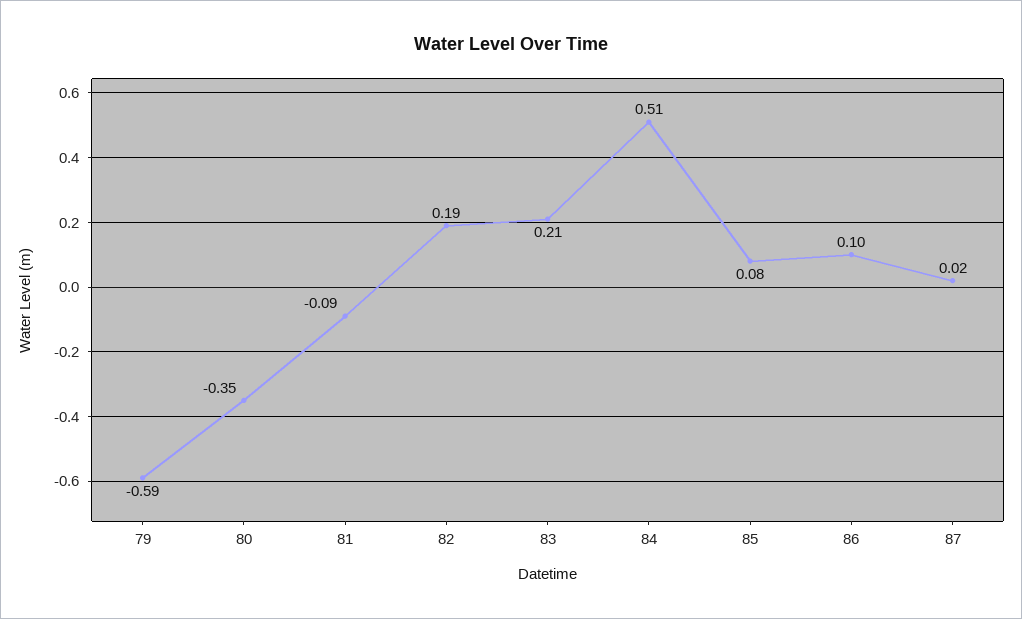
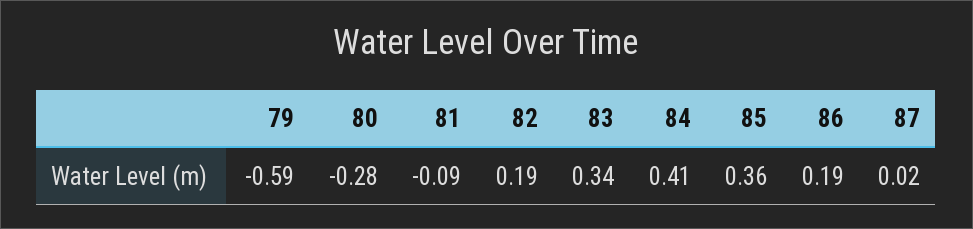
  {
    "79": -0.59,
-   "80": -0.35,
+   "80": -0.28,
    "81": -0.09,
    "82": 0.19,
-   "83": 0.21,
+   "83": 0.34,
-   "84": 0.51,
+   "84": 0.41,
-   "85": 0.08,
+   "85": 0.36,
-   "86": 0.1,
+   "86": 0.19,
    "87": 0.02
  }

